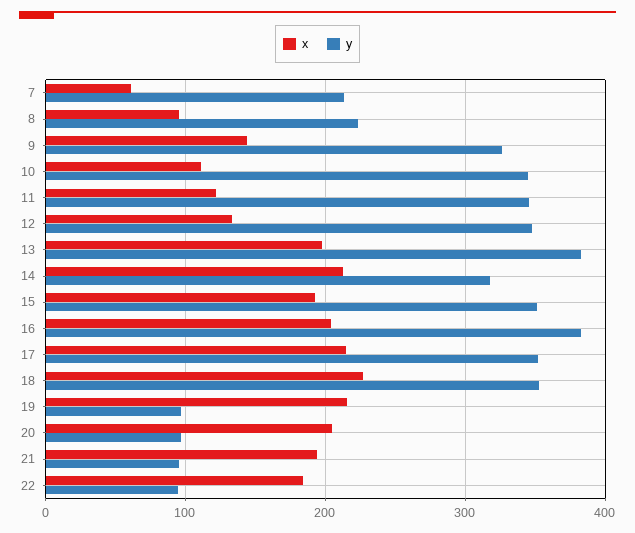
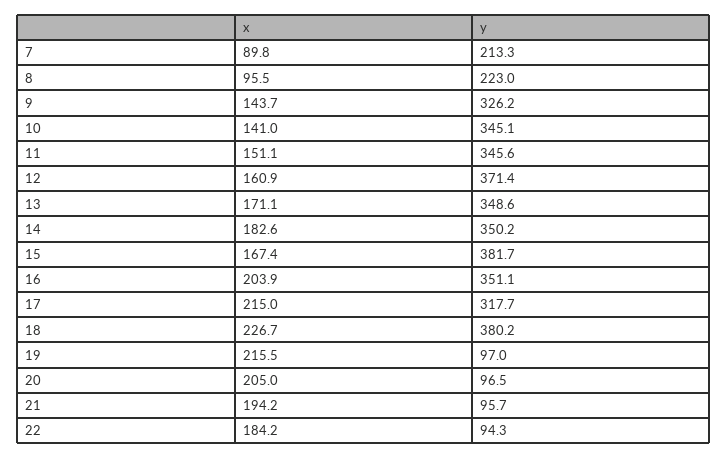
  {
    "x": {
-     "7": 60,
+     "7": 89.8,
      "8": 95.5,
      "9": 143.7,
-     "10": 110,
+     "10": 141,
-     "11": 120,
+     "11": 151.1,
-     "12": 130,
+     "12": 160.9,
-     "13": 200,
+     "13": 171.1,
-     "14": 210,
+     "14": 182.6,
-     "15": 190,
+     "15": 167.4,
      "16": 203.9,
      "17": 215,
      "18": 226.7,
      "19": 215.5,
      "20": 205,
      "21": 194.2,
      "22": 184.2
    },
    "y": {
      "7": 213.3,
      "8": 223,
      "9": 326.2,
      "10": 345.1,
      "11": 345.6,
-     "12": 350,
+     "12": 371.4,
-     "13": 380,
+     "13": 348.6,
-     "14": 320,
+     "14": 350.2,
-     "15": 350,
+     "15": 381.7,
-     "16": 380,
+     "16": 351.1,
-     "17": 350,
+     "17": 317.7,
-     "18": 350,
+     "18": 380.2,
      "19": 97,
      "20": 96.5,
      "21": 95.7,
      "22": 94.3
    }
  }

